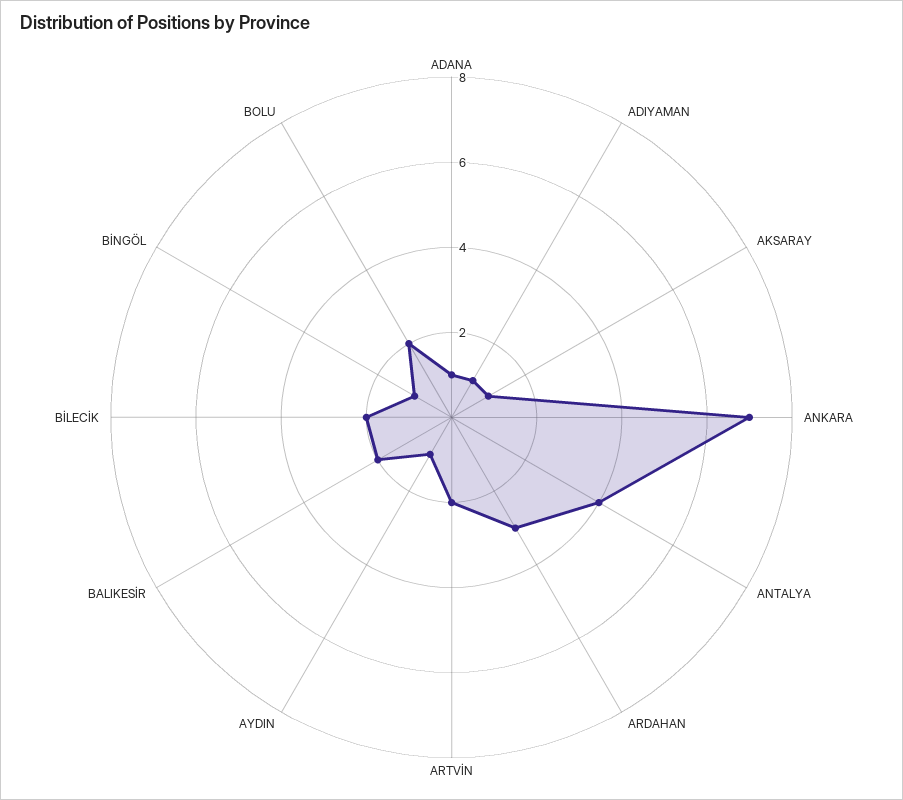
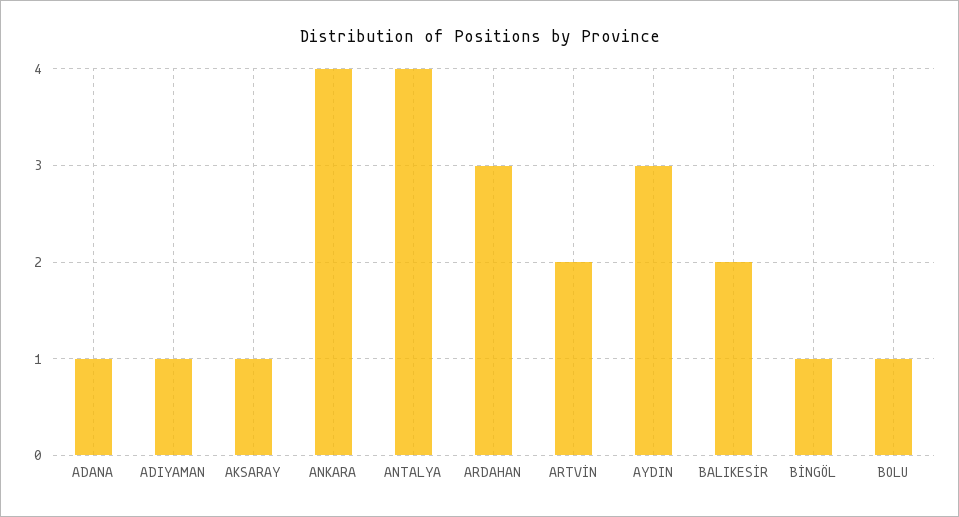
  {
    "ADANA": 1,
    "ADIYAMAN": 1,
    "AKSARAY": 1,
-   "ANKARA": 7,
+   "ANKARA": 4,
    "ANTALYA": 4,
    "ARDAHAN": 3,
    "ARTVİN": 2,
-   "AYDIN": 1,
+   "AYDIN": 3,
    "BALIKESİR": 2,
-   "BİLECİK": 2,
    "BİNGÖL": 1,
-   "BOLU": 2
+   "BOLU": 1
  }

